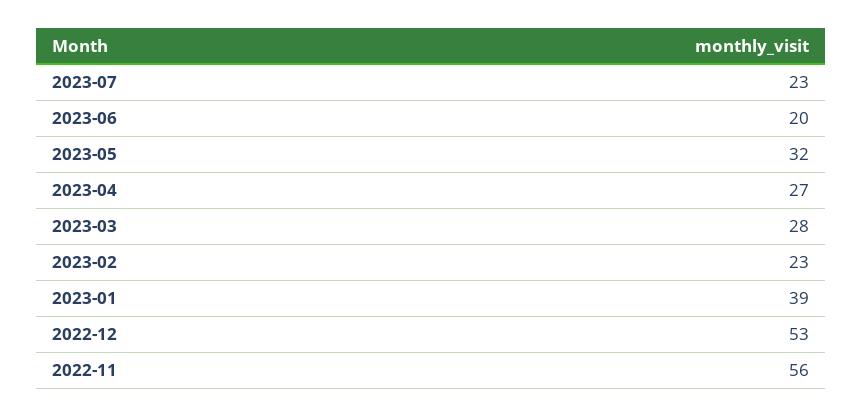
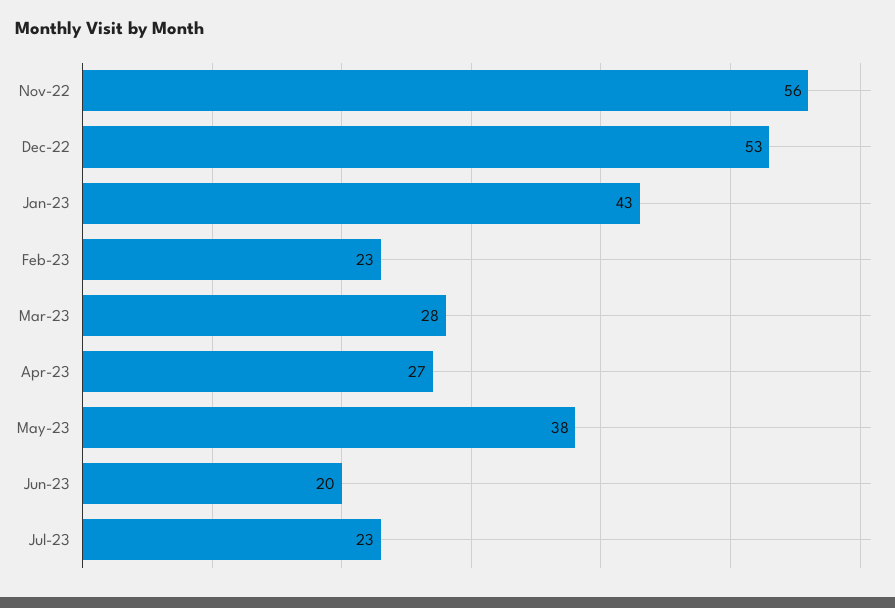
  {
    "2023-07": 23,
    "2023-06": 20,
-   "2023-05": 32,
+   "2023-05": 38,
    "2023-04": 27,
    "2023-03": 28,
    "2023-02": 23,
-   "2023-01": 39,
+   "2023-01": 43,
    "2022-12": 53,
    "2022-11": 56
  }

